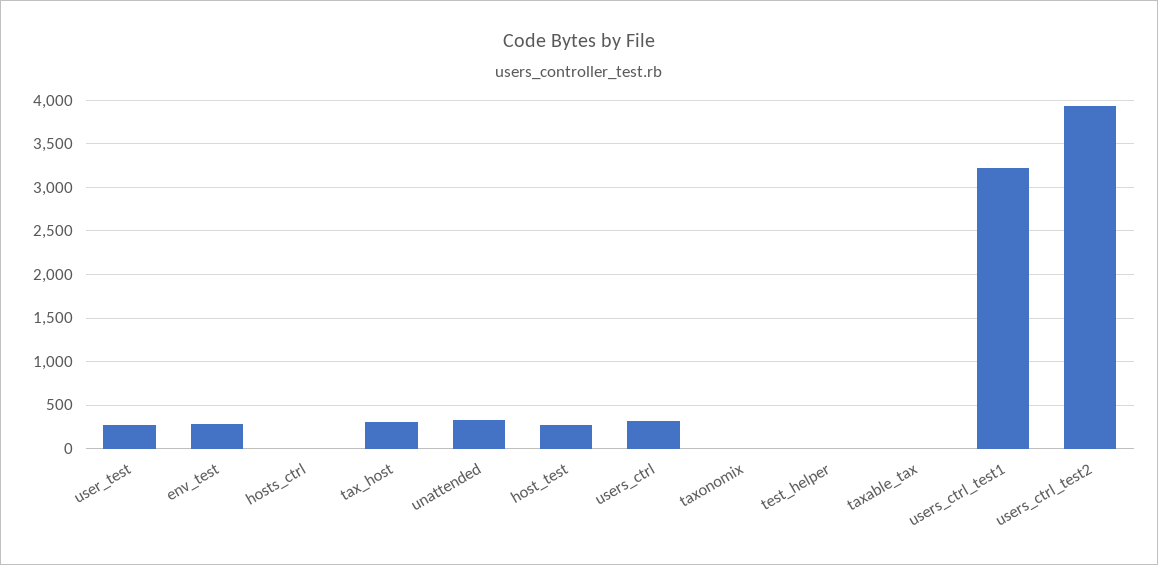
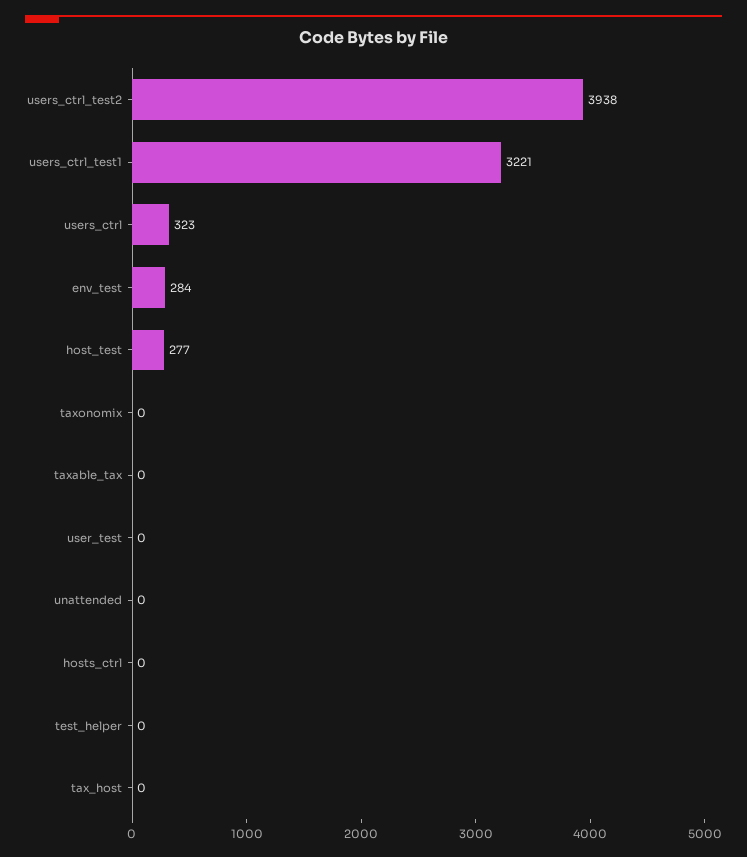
  {
-   "user_test": 300,
+   "user_test": 0,
    "env_test": 284,
    "hosts_ctrl": 0,
-   "tax_host": 300,
+   "tax_host": 0,
-   "unattended": 300,
+   "unattended": 0,
    "host_test": 277,
    "users_ctrl": 323,
    "taxonomix": 0,
    "test_helper": 0,
    "taxable_tax": 0,
    "users_ctrl_test1": 3221,
    "users_ctrl_test2": 3938
  }

